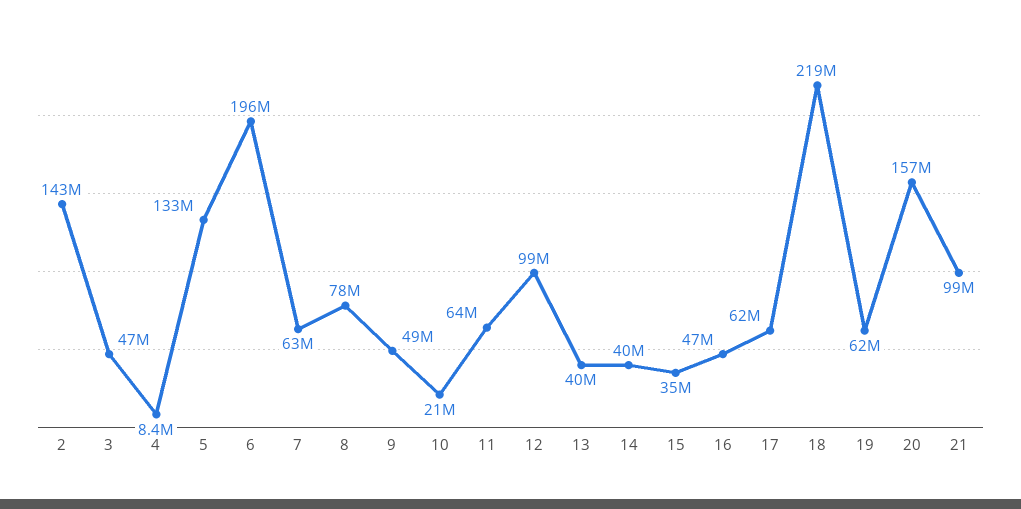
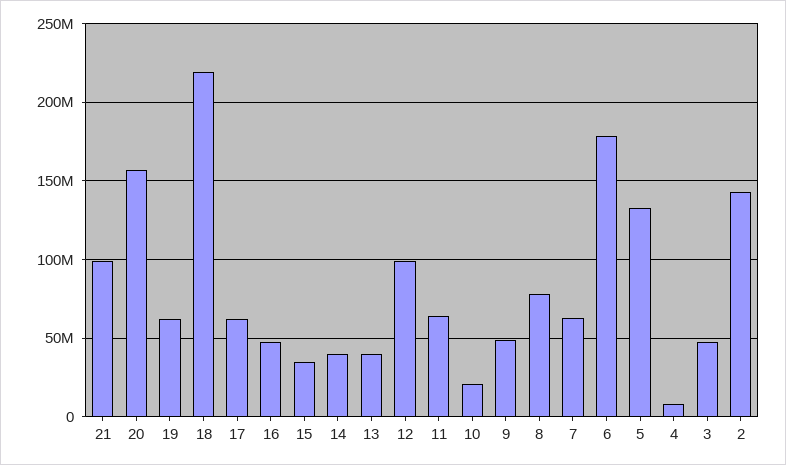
  {
    "2": 143000000,
    "3": 47000000,
    "4": 8400000,
    "5": 133000000,
-   "6": 196000000,
+   "6": 180000000,
    "7": 63000000,
    "8": 78000000,
    "9": 49000000,
    "10": 21000000,
    "11": 64000000,
    "12": 99000000,
    "13": 40000000,
    "14": 40000000,
    "15": 35000000,
    "16": 47000000,
    "17": 62000000,
    "18": 219000000,
    "19": 62000000,
    "20": 157000000,
    "21": 99000000
  }

